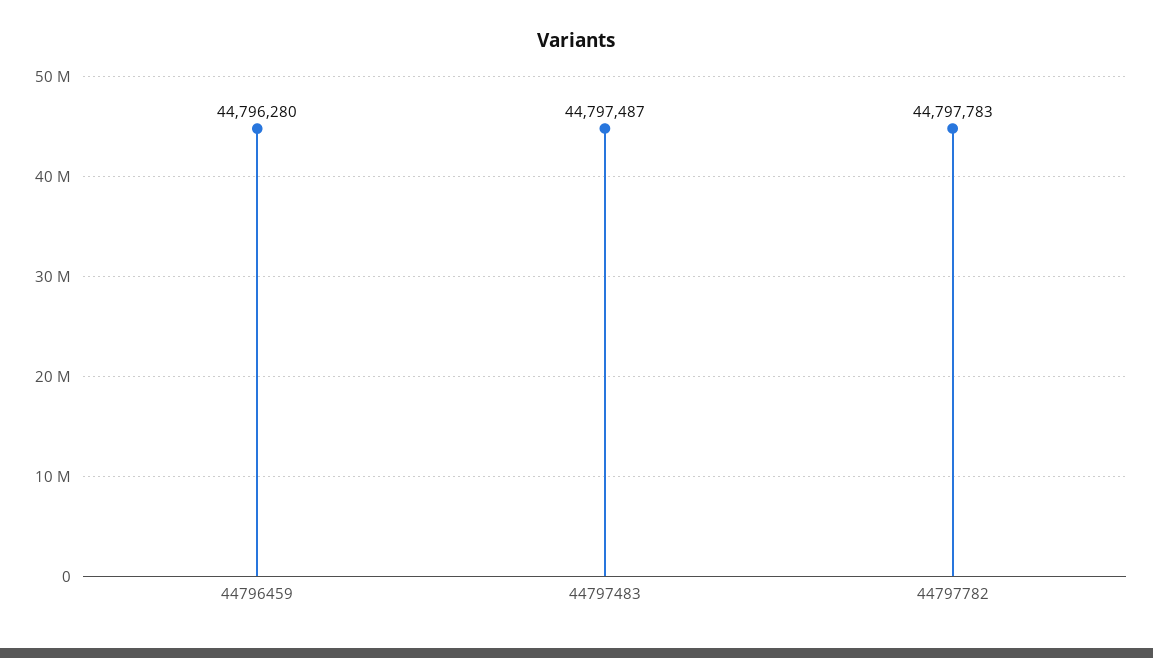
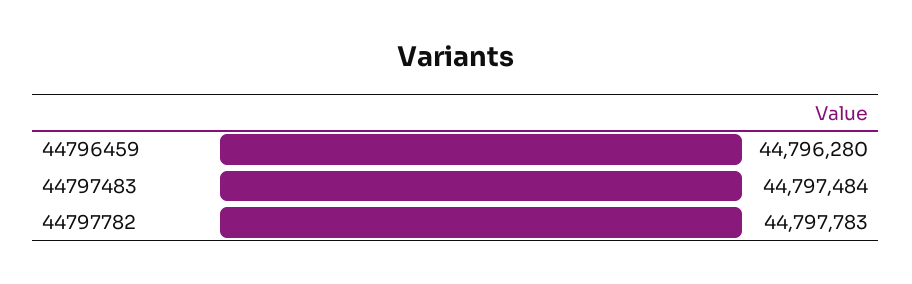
  {
    "44796459": 44796280,
-   "44797483": 44797487,
+   "44797483": 44797484,
    "44797782": 44797783
  }

